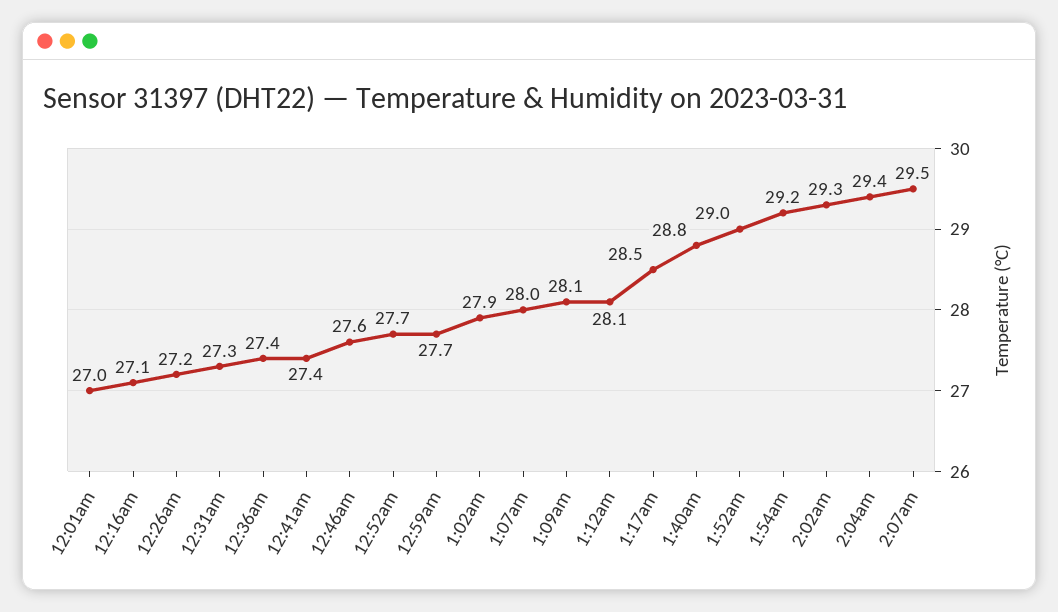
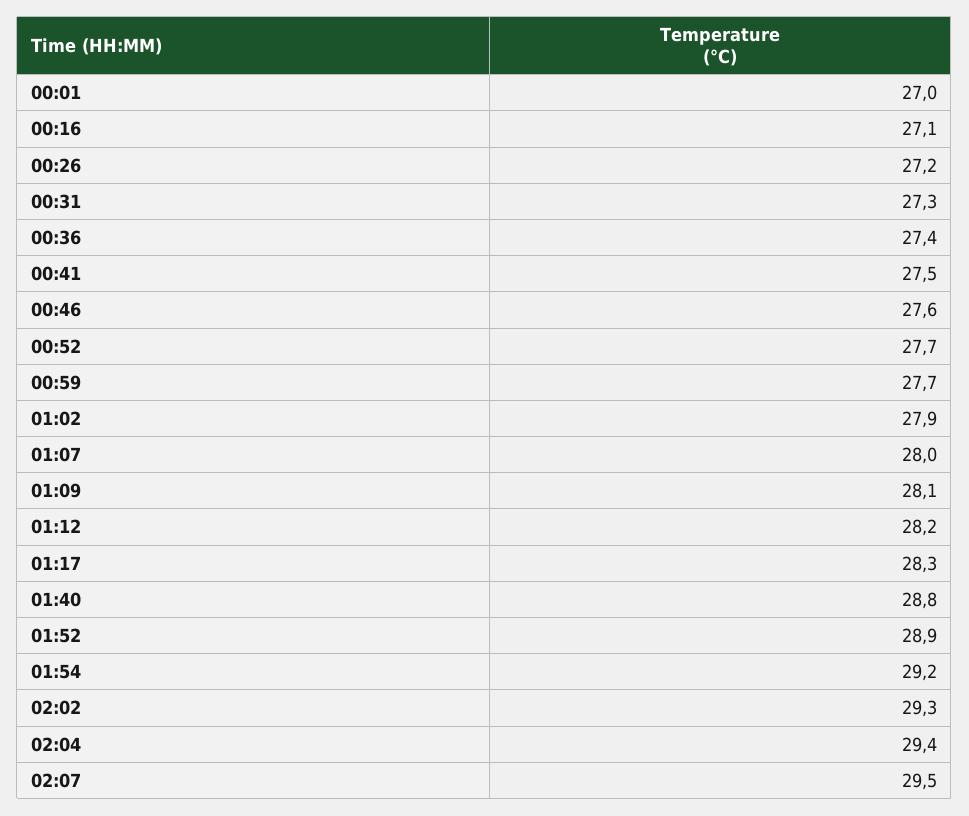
  {
    "12:01am": 27,
    "12:16am": 27.1,
    "12:26am": 27.2,
    "12:31am": 27.3,
    "12:36am": 27.4,
-   "12:41am": 27.4,
+   "12:41am": 27.5,
    "12:46am": 27.6,
    "12:52am": 27.7,
    "12:59am": 27.7,
    "1:02am": 27.9,
    "1:07am": 28,
    "1:09am": 28.1,
-   "1:12am": 28.1,
+   "1:12am": 28.2,
-   "1:17am": 28.5,
+   "1:17am": 28.3,
    "1:40am": 28.8,
-   "1:52am": 29,
+   "1:52am": 28.9,
    "1:54am": 29.2,
    "2:02am": 29.3,
    "2:04am": 29.4,
    "2:07am": 29.5
  }

